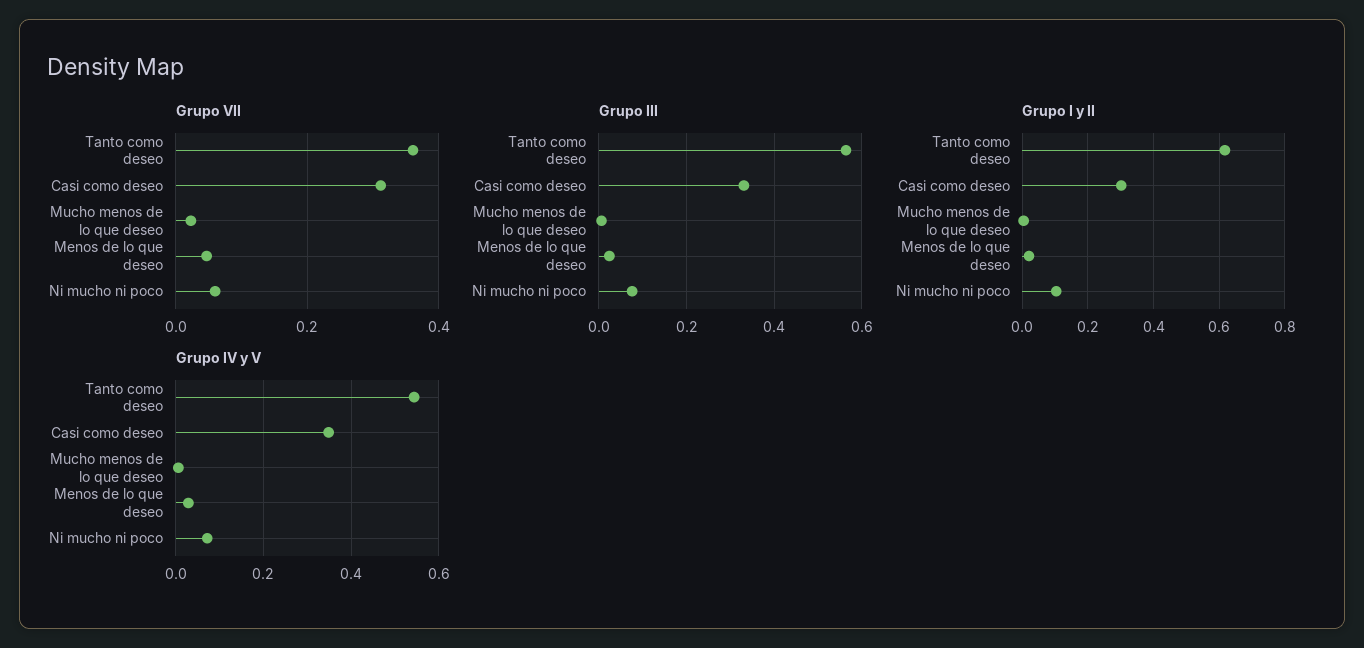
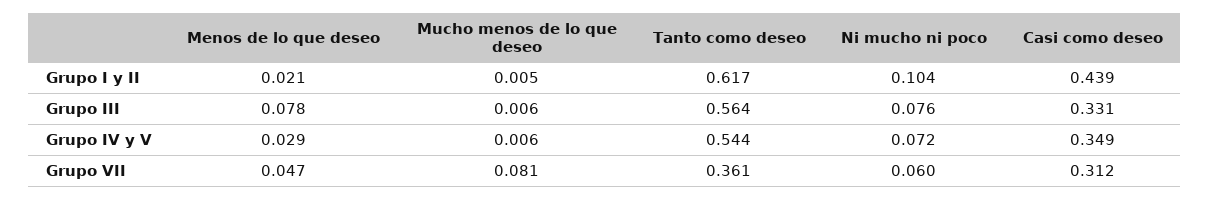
  {
    "Grupo VII": {
      "Tanto como deseo": 0.361,
      "Casi como deseo": 0.312,
-     "Mucho menos de lo que deseo": 0.02,
+     "Mucho menos de lo que deseo": 0.081,
      "Menos de lo que deseo": 0.047,
      "Ni mucho ni poco": 0.06
    },
    "Grupo III": {
      "Tanto como deseo": 0.564,
      "Casi como deseo": 0.331,
      "Mucho menos de lo que deseo": 0.006,
-     "Menos de lo que deseo": 0.02,
+     "Menos de lo que deseo": 0.078,
      "Ni mucho ni poco": 0.076
    },
    "Grupo I y II": {
      "Tanto como deseo": 0.617,
-     "Casi como deseo": 0.3,
+     "Casi como deseo": 0.439,
      "Mucho menos de lo que deseo": 0.005,
      "Menos de lo que deseo": 0.021,
      "Ni mucho ni poco": 0.104
    },
    "Grupo IV y V": {
      "Tanto como deseo": 0.544,
      "Casi como deseo": 0.349,
      "Mucho menos de lo que deseo": 0.006,
      "Menos de lo que deseo": 0.029,
      "Ni mucho ni poco": 0.072
    }
  }

